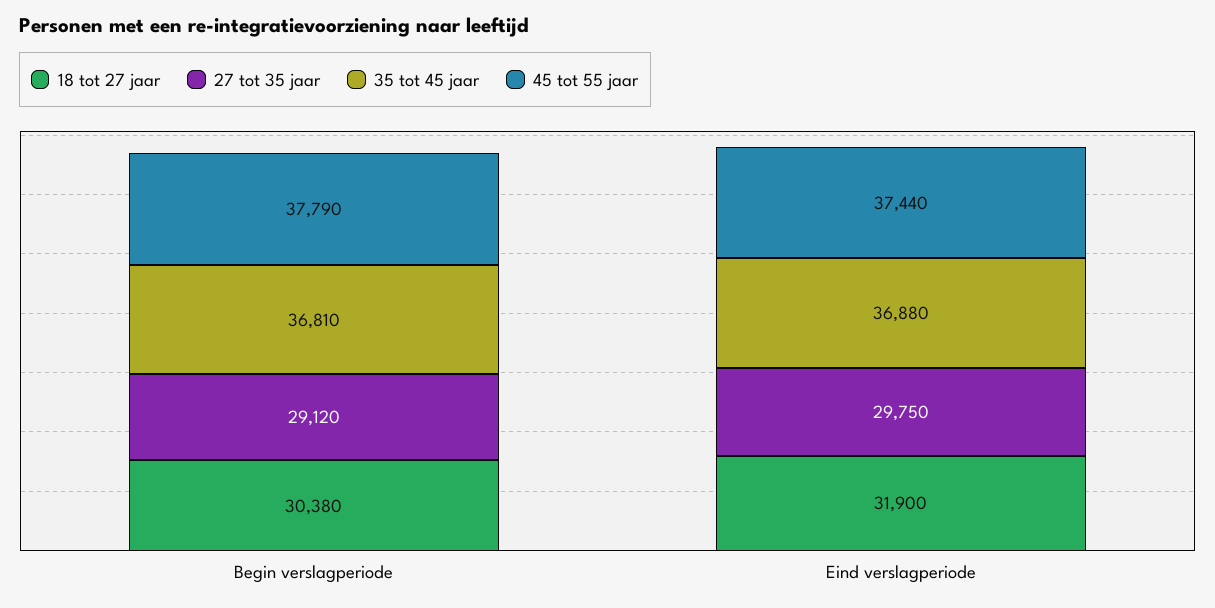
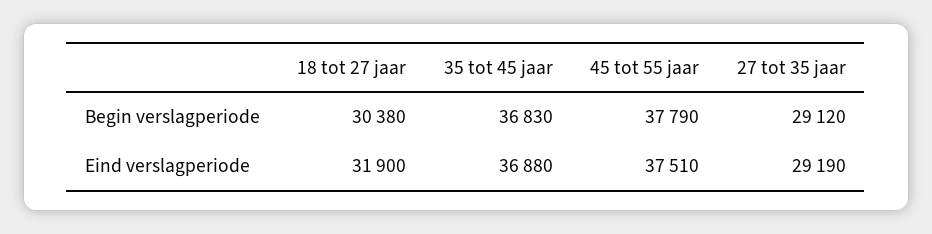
  {
    "18 tot 27 jaar": {
      "Begin verslagperiode": 30380,
      "Eind verslagperiode": 31900
    },
    "27 tot 35 jaar": {
      "Begin verslagperiode": 29120,
-     "Eind verslagperiode": 29750
+     "Eind verslagperiode": 29190
    },
    "35 tot 45 jaar": {
-     "Begin verslagperiode": 36810,
+     "Begin verslagperiode": 36830,
      "Eind verslagperiode": 36880
    },
    "45 tot 55 jaar": {
      "Begin verslagperiode": 37790,
-     "Eind verslagperiode": 37440
+     "Eind verslagperiode": 37510
    }
  }

